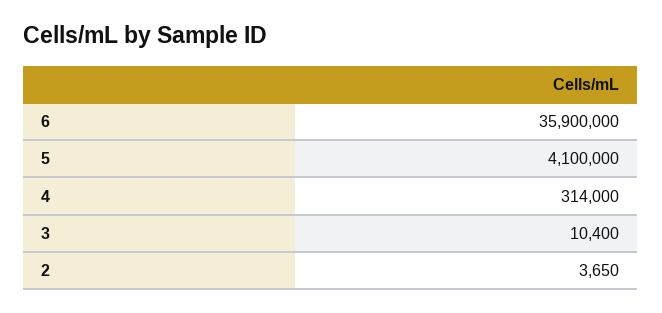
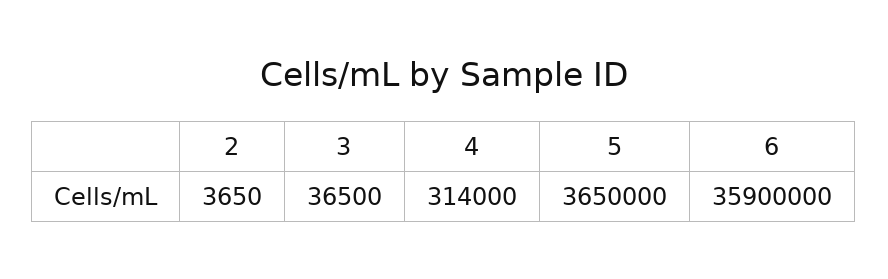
  {
    "6": 35900000,
-   "5": 4100000,
+   "5": 3650000,
    "4": 314000,
-   "3": 10400,
+   "3": 36500,
    "2": 3650
  }

